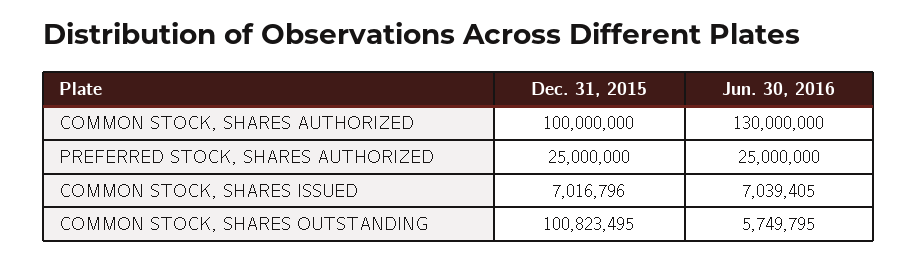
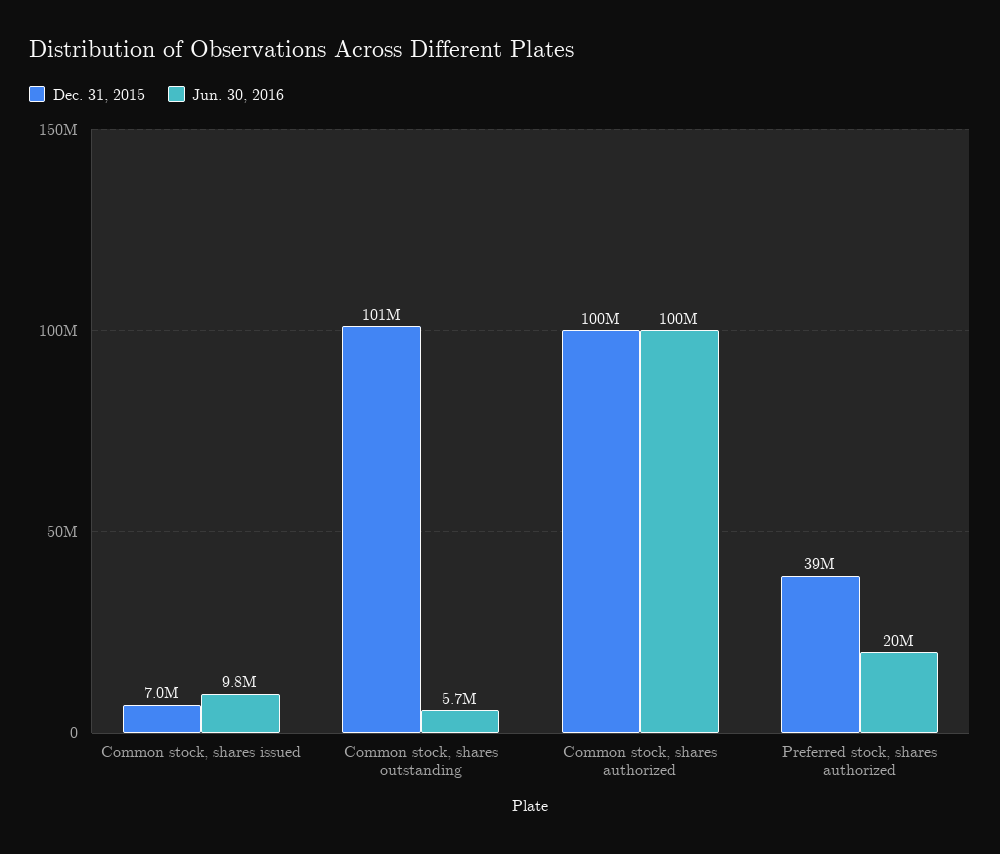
  {
    "Dec. 31, 2015": {
      "COMMON STOCK, SHARES AUTHORIZED": 100000000,
-     "PREFERRED STOCK, SHARES AUTHORIZED": 25000000,
+     "PREFERRED STOCK, SHARES AUTHORIZED": 39000000,
      "COMMON STOCK, SHARES ISSUED": 7016796,
      "COMMON STOCK, SHARES OUTSTANDING": 100823495
    },
    "Jun. 30, 2016": {
-     "COMMON STOCK, SHARES AUTHORIZED": 130000000,
+     "COMMON STOCK, SHARES AUTHORIZED": 100000000,
-     "PREFERRED STOCK, SHARES AUTHORIZED": 25000000,
+     "PREFERRED STOCK, SHARES AUTHORIZED": 20000000,
-     "COMMON STOCK, SHARES ISSUED": 7039405,
+     "COMMON STOCK, SHARES ISSUED": 9800000,
      "COMMON STOCK, SHARES OUTSTANDING": 5749795
    }
  }

